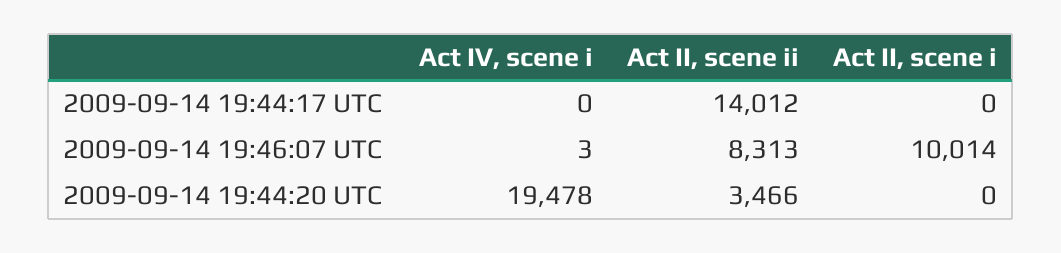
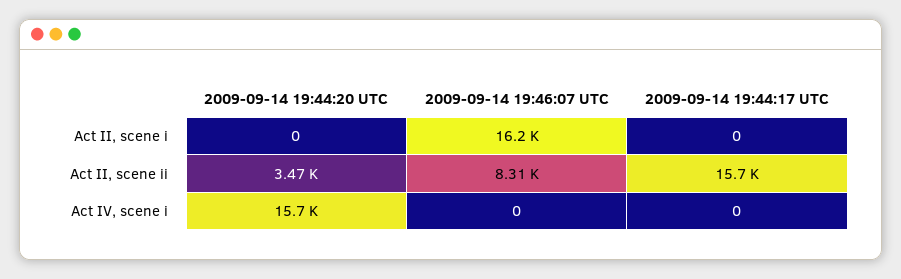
  {
    "Act IV, scene i": {
      "2009-09-14 19:44:17 UTC": 0,
-     "2009-09-14 19:46:07 UTC": 3,
+     "2009-09-14 19:46:07 UTC": 0,
-     "2009-09-14 19:44:20 UTC": 19478
+     "2009-09-14 19:44:20 UTC": 15700
    },
    "Act II, scene ii": {
-     "2009-09-14 19:44:17 UTC": 14012,
+     "2009-09-14 19:44:17 UTC": 15700,
      "2009-09-14 19:46:07 UTC": 8313,
      "2009-09-14 19:44:20 UTC": 3466
    },
    "Act II, scene i": {
      "2009-09-14 19:44:17 UTC": 0,
-     "2009-09-14 19:46:07 UTC": 10014,
+     "2009-09-14 19:46:07 UTC": 16200,
      "2009-09-14 19:44:20 UTC": 0
    }
  }

